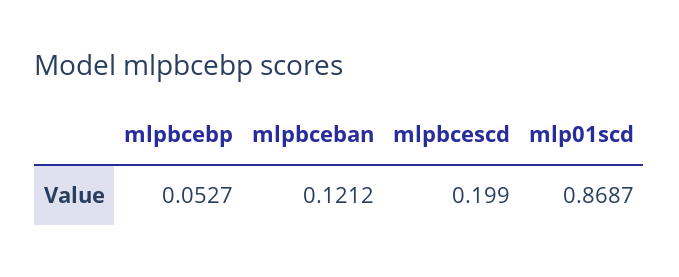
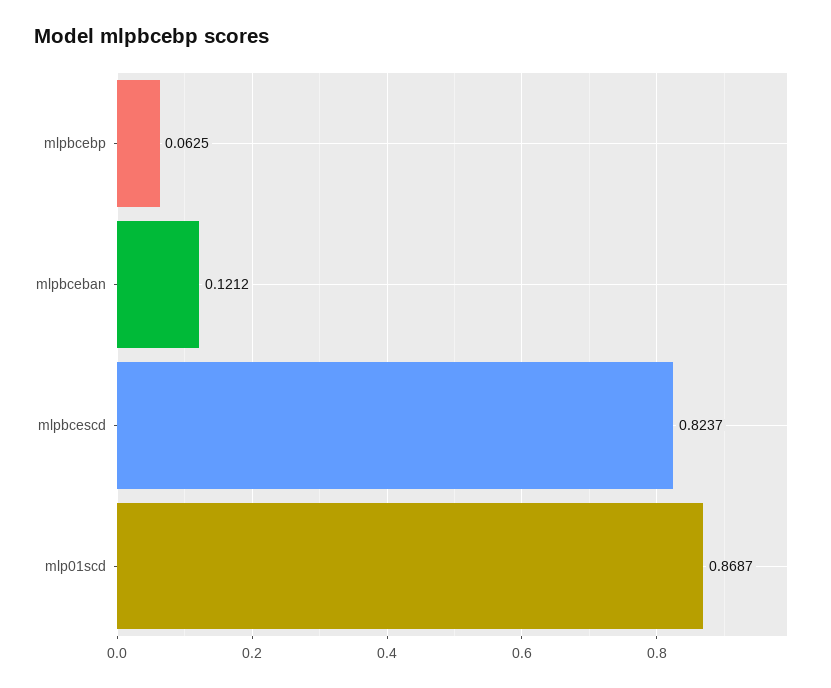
  {
-   "mlpbcebp": 0.0527,
+   "mlpbcebp": 0.0625,
    "mlpbceban": 0.1212,
-   "mlpbcescd": 0.199,
+   "mlpbcescd": 0.8237,
    "mlp01scd": 0.8687
  }

